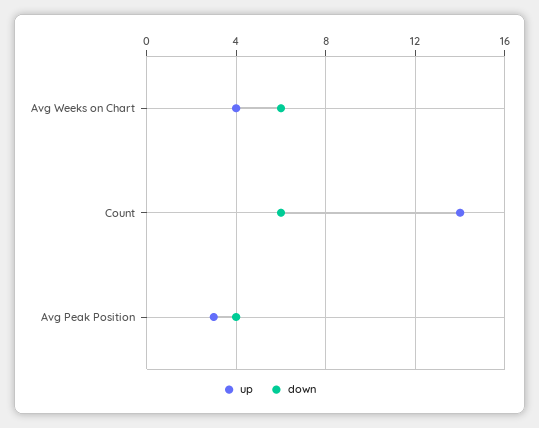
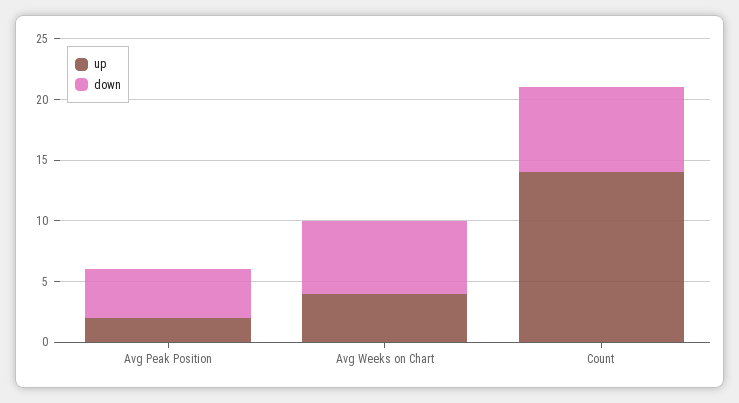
  {
    "up": {
      "Avg Weeks on Chart": 4,
      "Count": 14,
-     "Avg Peak Position": 3
+     "Avg Peak Position": 2
    },
    "down": {
      "Avg Weeks on Chart": 6,
-     "Count": 6,
+     "Count": 7,
      "Avg Peak Position": 4
    }
  }

